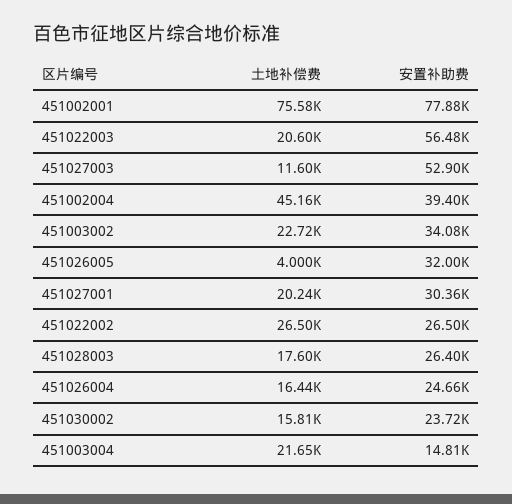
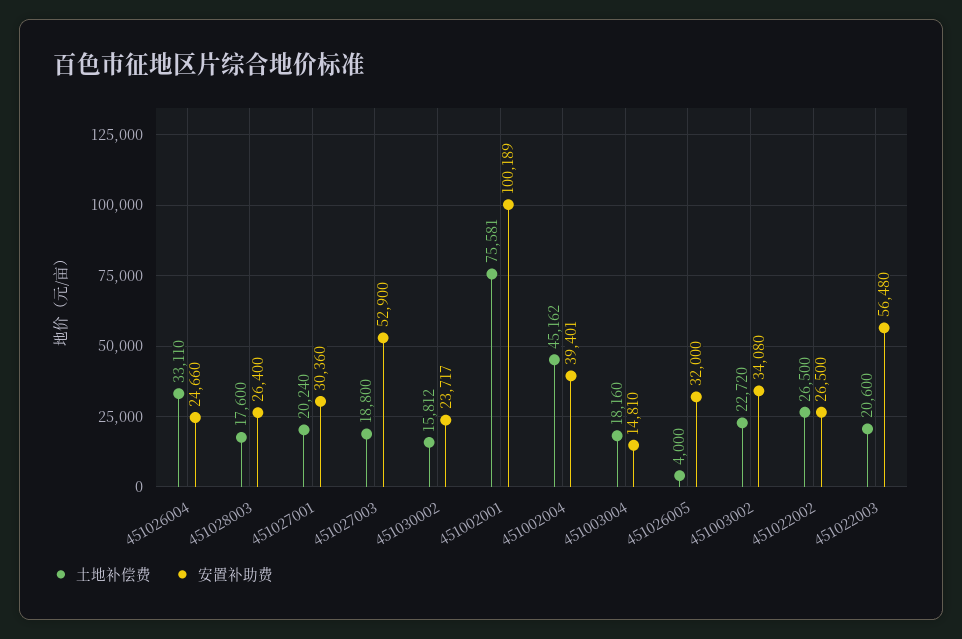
  {
    "土地补偿费": {
      "451002001": 75581,
      "451022003": 20600,
-     "451027003": 11600,
+     "451027003": 18800,
      "451002004": 45162,
      "451003002": 22720,
      "451026005": 4000,
      "451027001": 20240,
      "451022002": 26500,
      "451028003": 17600,
-     "451026004": 16440,
+     "451026004": 33110,
      "451030002": 15812,
-     "451003004": 21650
+     "451003004": 18160
    },
    "安置补助费": {
-     "451002001": 77880,
+     "451002001": 100189,
      "451022003": 56480,
      "451027003": 52900,
      "451002004": 39401,
      "451003002": 34080,
      "451026005": 32000,
      "451027001": 30360,
      "451022002": 26500,
      "451028003": 26400,
      "451026004": 24660,
      "451030002": 23717,
      "451003004": 14810
    }
  }

